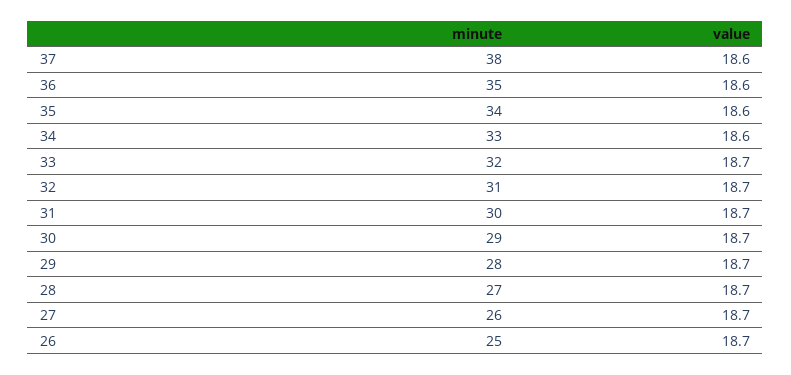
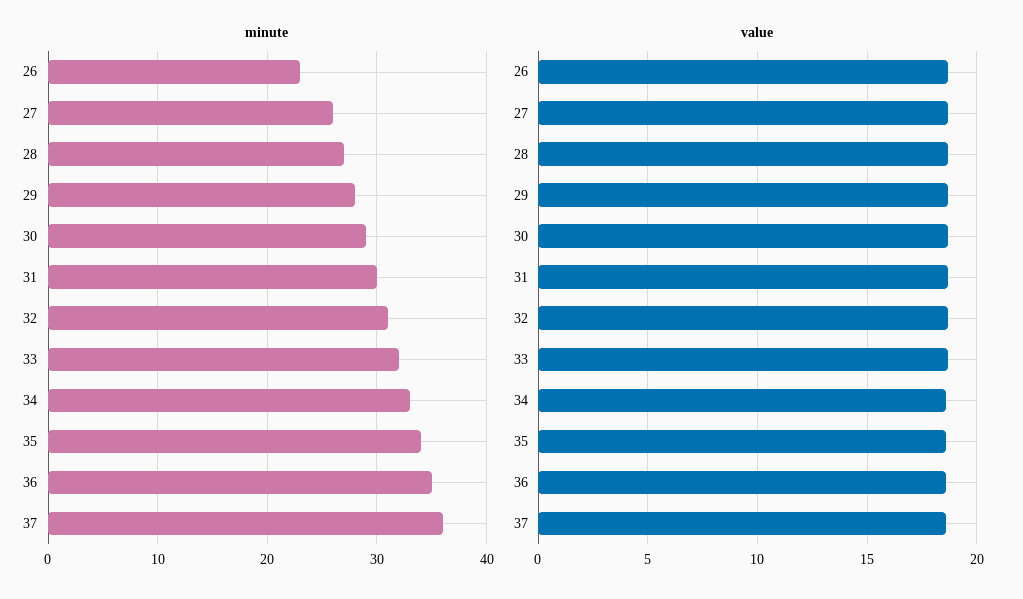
  {
    "minute": {
-     "37": 38,
+     "37": 36,
      "36": 35,
      "35": 34,
      "34": 33,
      "33": 32,
      "32": 31,
      "31": 30,
      "30": 29,
      "29": 28,
      "28": 27,
      "27": 26,
-     "26": 25
+     "26": 23
    },
    "value": {
      "37": 18.6,
      "36": 18.6,
      "35": 18.6,
      "34": 18.6,
      "33": 18.7,
      "32": 18.7,
      "31": 18.7,
      "30": 18.7,
      "29": 18.7,
      "28": 18.7,
      "27": 18.7,
      "26": 18.7
    }
  }

